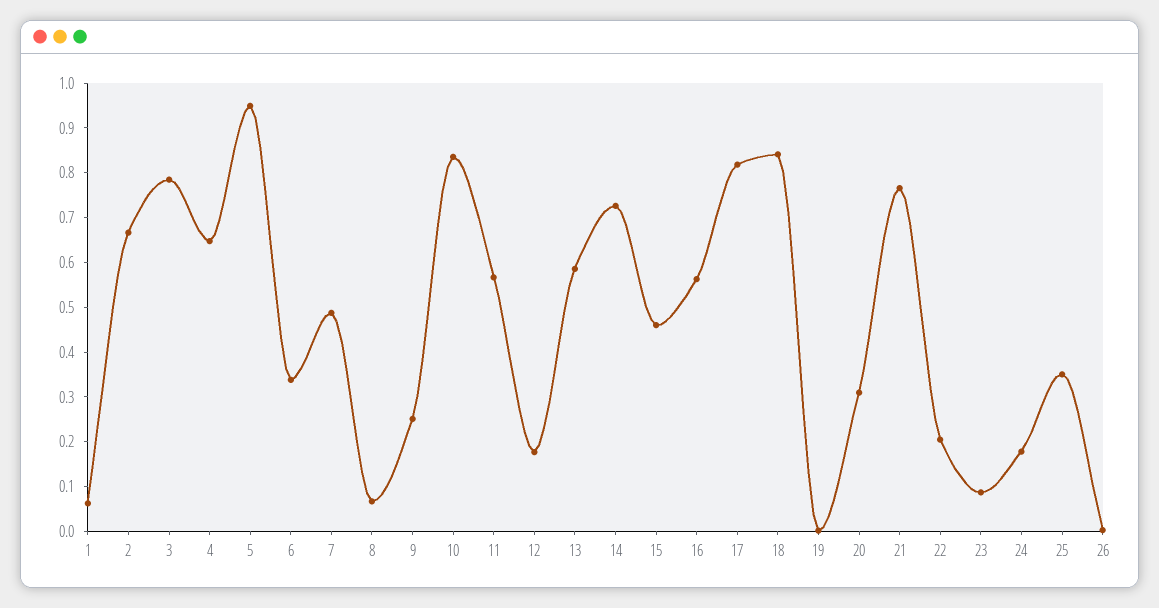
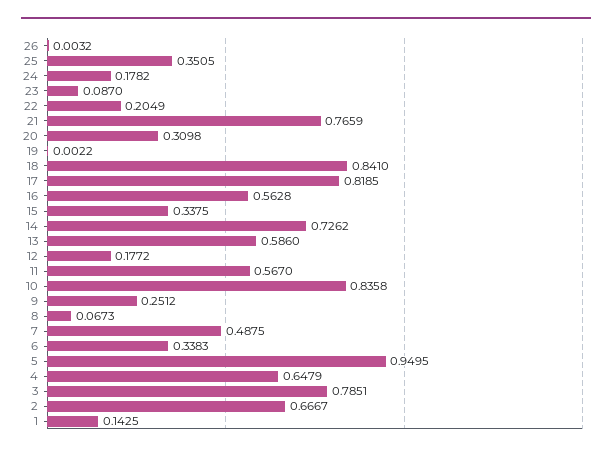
  {
-   "1": 0.06,
+   "1": 0.1425,
    "2": 0.6667,
    "3": 0.7851,
    "4": 0.6479,
    "5": 0.9495,
    "6": 0.3383,
    "7": 0.4875,
    "8": 0.0673,
    "9": 0.2512,
    "10": 0.8358,
    "11": 0.567,
    "12": 0.1772,
    "13": 0.586,
    "14": 0.7262,
-   "15": 0.46,
+   "15": 0.3375,
    "16": 0.5628,
    "17": 0.8185,
    "18": 0.841,
    "19": 0.0022,
    "20": 0.3098,
    "21": 0.7659,
    "22": 0.2049,
    "23": 0.087,
    "24": 0.1782,
    "25": 0.3505,
    "26": 0.0032
  }

